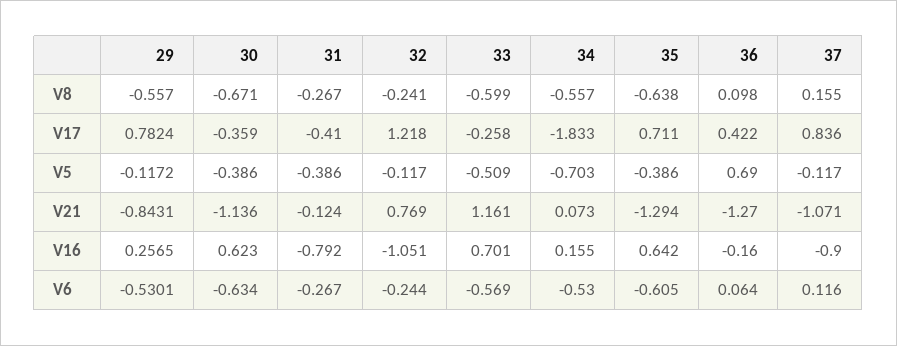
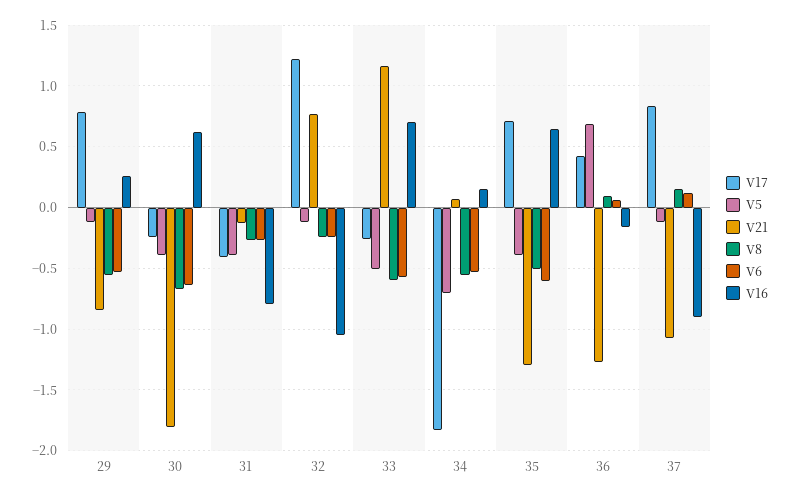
  {
    "V8": {
      "29": -0.557,
      "30": -0.671,
      "31": -0.267,
      "32": -0.241,
      "33": -0.599,
      "34": -0.557,
-     "35": -0.638,
+     "35": -0.5,
      "36": 0.098,
      "37": 0.155
    },
    "V17": {
      "29": 0.7824,
-     "30": -0.359,
+     "30": -0.25,
      "31": -0.41,
      "32": 1.218,
      "33": -0.258,
      "34": -1.833,
      "35": 0.711,
      "36": 0.422,
      "37": 0.836
    },
    "V5": {
      "29": -0.1172,
      "30": -0.386,
      "31": -0.386,
      "32": -0.117,
      "33": -0.509,
      "34": -0.703,
      "35": -0.386,
      "36": 0.69,
      "37": -0.117
    },
    "V21": {
      "29": -0.8431,
-     "30": -1.136,
+     "30": -1.8,
      "31": -0.124,
      "32": 0.769,
      "33": 1.161,
      "34": 0.073,
      "35": -1.294,
      "36": -1.27,
      "37": -1.071
    },
    "V16": {
      "29": 0.2565,
      "30": 0.623,
      "31": -0.792,
      "32": -1.051,
      "33": 0.701,
      "34": 0.155,
      "35": 0.642,
      "36": -0.16,
      "37": -0.9
    },
    "V6": {
      "29": -0.5301,
      "30": -0.634,
      "31": -0.267,
      "32": -0.244,
      "33": -0.569,
      "34": -0.53,
      "35": -0.605,
      "36": 0.064,
      "37": 0.116
    }
  }

